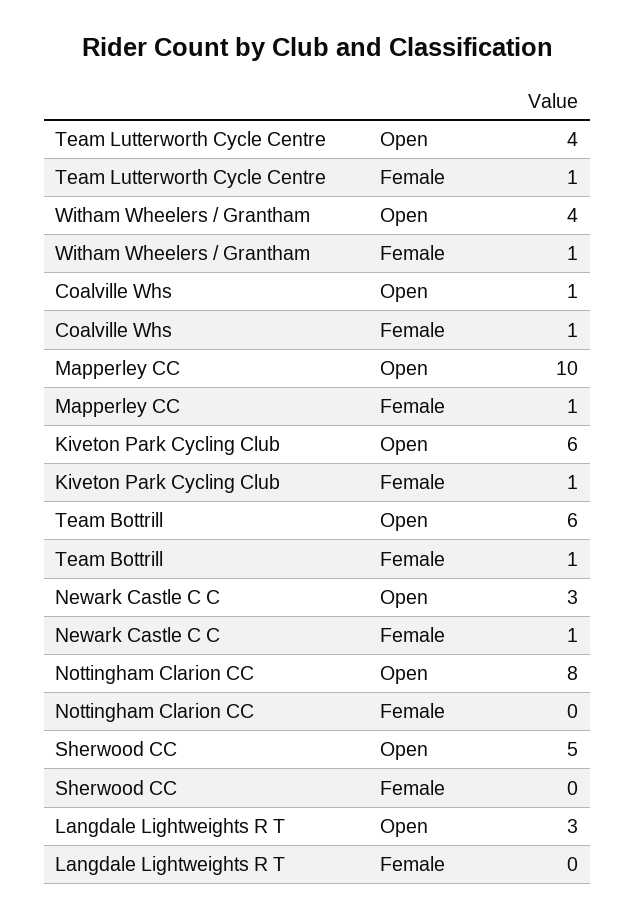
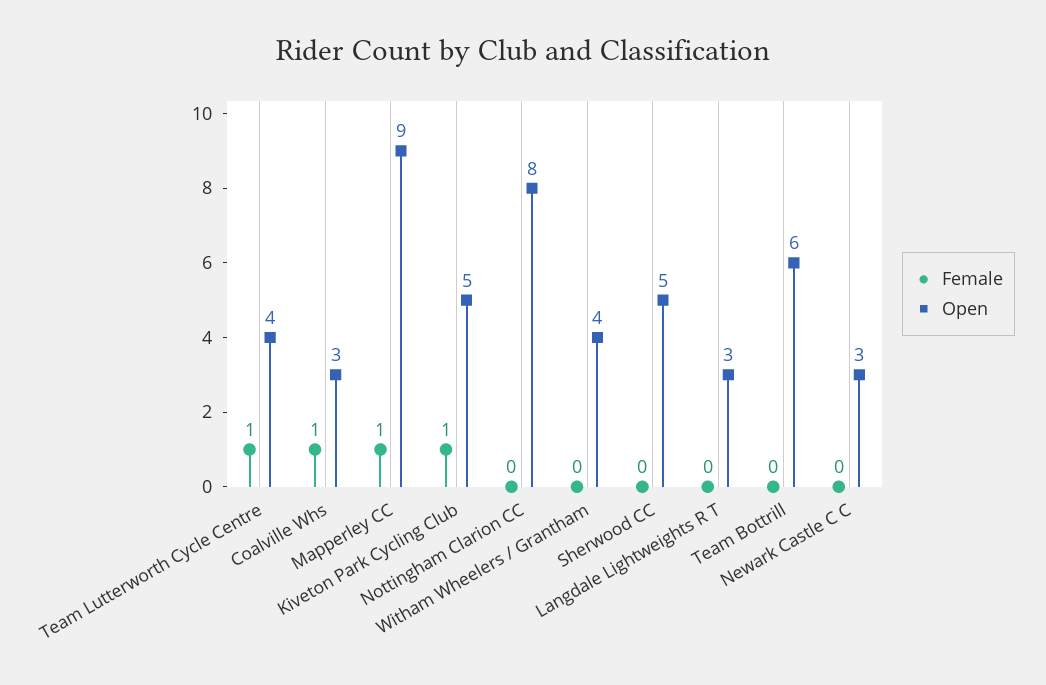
  {
    "Open": {
      "Team Lutterworth Cycle Centre": 4,
      "Witham Wheelers / Grantham": 4,
-     "Coalville Whs": 1,
+     "Coalville Whs": 3,
-     "Mapperley CC": 10,
+     "Mapperley CC": 9,
-     "Kiveton Park Cycling Club": 6,
+     "Kiveton Park Cycling Club": 5,
      "Team Bottrill": 6,
      "Newark Castle C C": 3,
      "Nottingham Clarion CC": 8,
      "Sherwood CC": 5,
      "Langdale Lightweights R T": 3
    },
    "Female": {
      "Team Lutterworth Cycle Centre": 1,
-     "Witham Wheelers / Grantham": 1,
+     "Witham Wheelers / Grantham": 0,
      "Coalville Whs": 1,
      "Mapperley CC": 1,
      "Kiveton Park Cycling Club": 1,
-     "Team Bottrill": 1,
+     "Team Bottrill": 0,
-     "Newark Castle C C": 1,
+     "Newark Castle C C": 0,
      "Nottingham Clarion CC": 0,
      "Sherwood CC": 0,
      "Langdale Lightweights R T": 0
    }
  }

